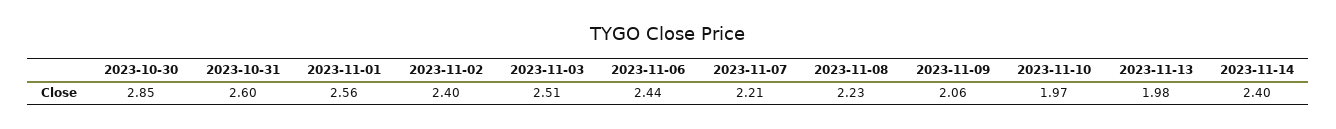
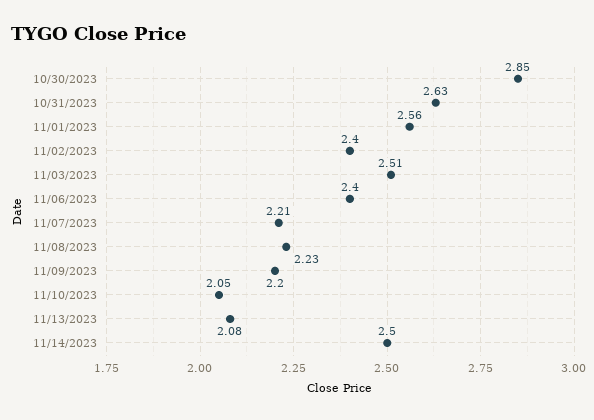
  {
    "2023-10-30": 2.85,
-   "2023-10-31": 2.6,
+   "2023-10-31": 2.63,
    "2023-11-01": 2.56,
    "2023-11-02": 2.4,
    "2023-11-03": 2.51,
-   "2023-11-06": 2.44,
+   "2023-11-06": 2.4,
    "2023-11-07": 2.21,
    "2023-11-08": 2.23,
-   "2023-11-09": 2.06,
+   "2023-11-09": 2.2,
-   "2023-11-10": 1.97,
+   "2023-11-10": 2.05,
-   "2023-11-13": 1.98,
+   "2023-11-13": 2.08,
-   "2023-11-14": 2.4
+   "2023-11-14": 2.5
  }

